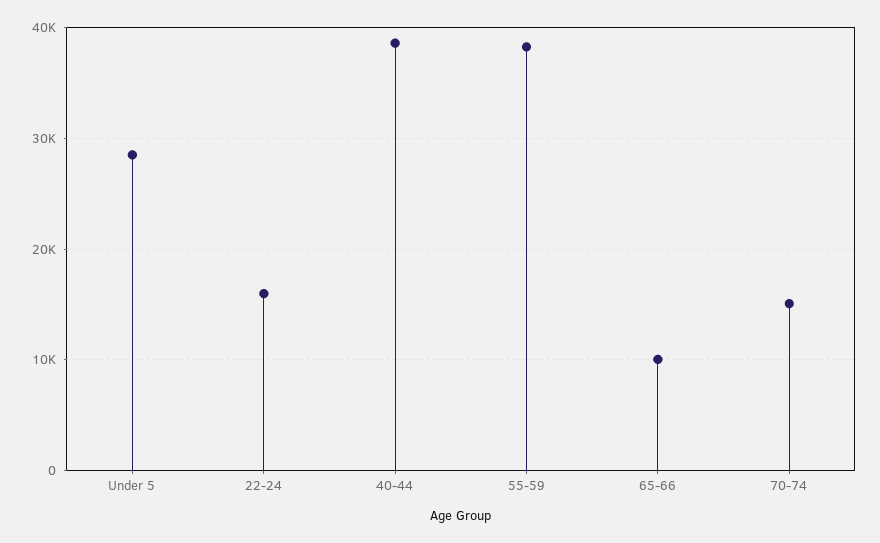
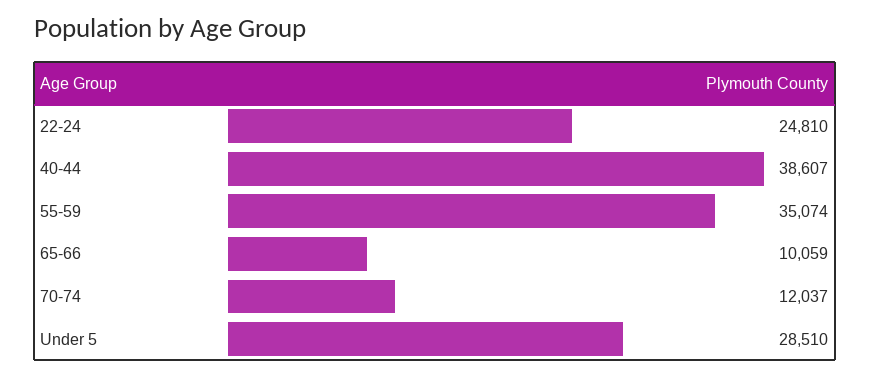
  {
    "Under 5": 28510,
-   "22-24": 16000,
+   "22-24": 24810,
    "40-44": 38607,
-   "55-59": 38000,
+   "55-59": 35074,
    "65-66": 10059,
-   "70-74": 15000
+   "70-74": 12037
  }

